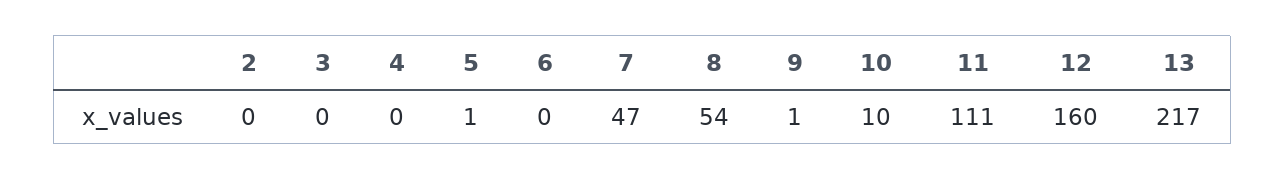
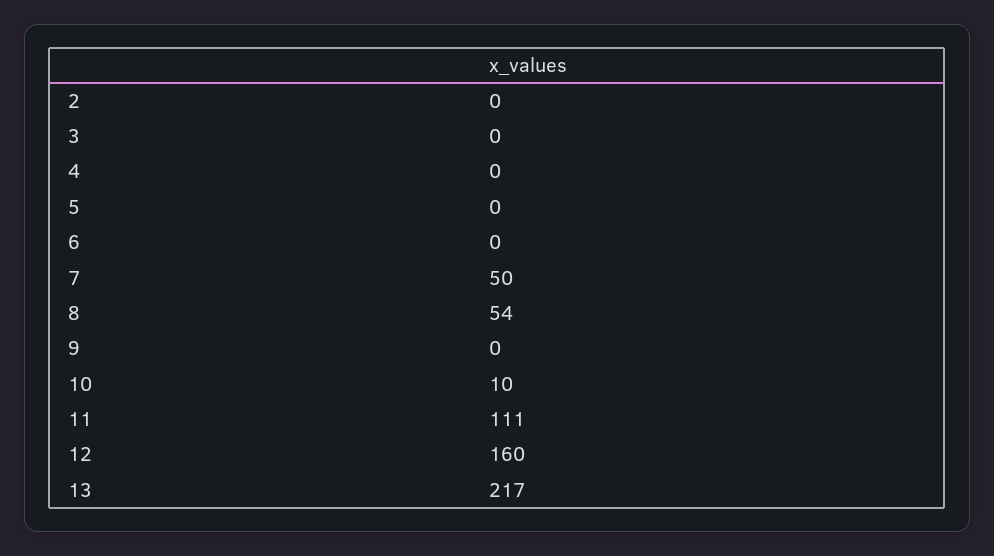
  {
    "2": 0,
    "3": 0,
    "4": 0,
-   "5": 1,
+   "5": 0,
    "6": 0,
-   "7": 47,
+   "7": 50,
    "8": 54,
-   "9": 1,
+   "9": 0,
    "10": 10,
    "11": 111,
    "12": 160,
    "13": 217
  }

